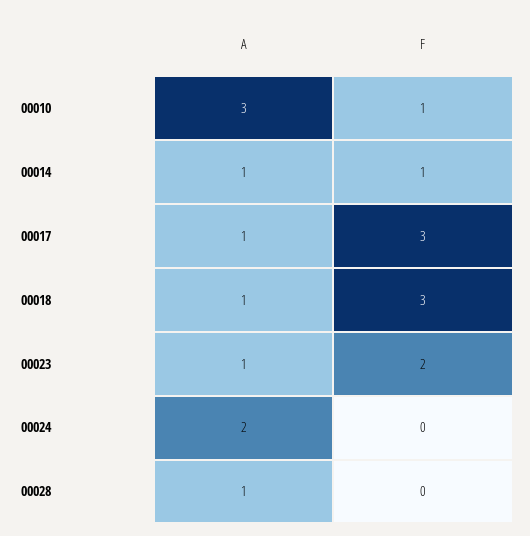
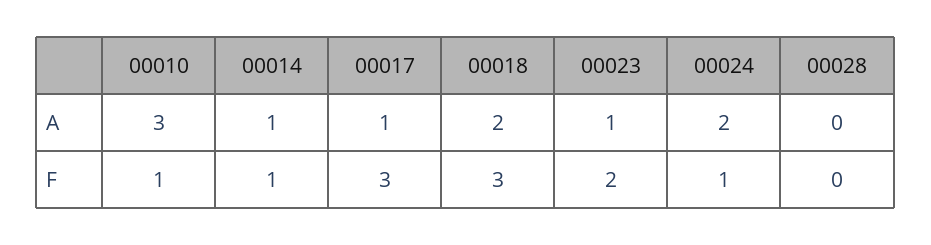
  {
    "A": {
      "00010": 3,
      "00014": 1,
      "00017": 1,
-     "00018": 1,
+     "00018": 2,
      "00023": 1,
      "00024": 2,
-     "00028": 1
+     "00028": 0
    },
    "F": {
      "00010": 1,
      "00014": 1,
      "00017": 3,
      "00018": 3,
      "00023": 2,
-     "00024": 0,
+     "00024": 1,
      "00028": 0
    }
  }

